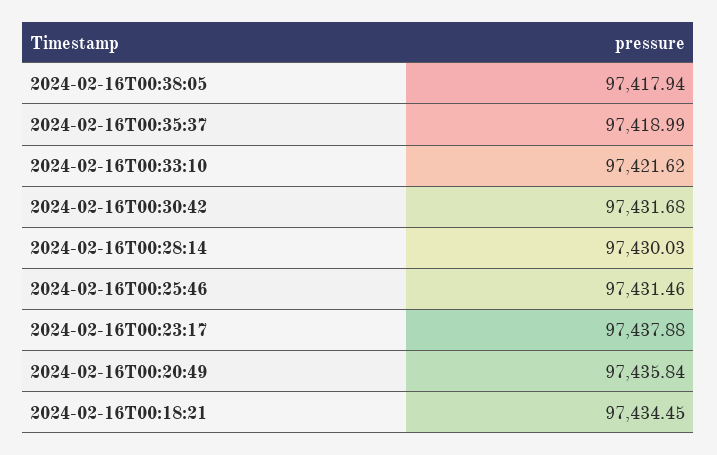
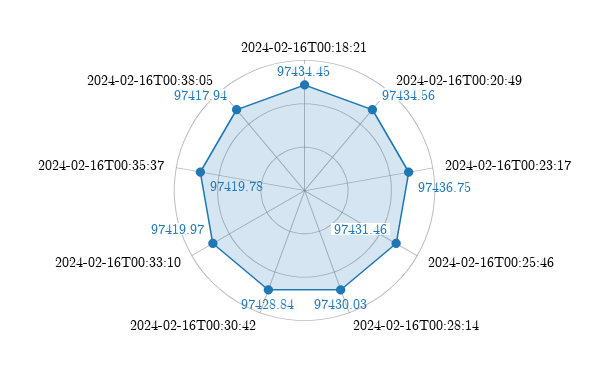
  {
    "2024-02-16T00:38:05": 97417.94,
-   "2024-02-16T00:35:37": 97418.99,
+   "2024-02-16T00:35:37": 97419.78,
-   "2024-02-16T00:33:10": 97421.62,
+   "2024-02-16T00:33:10": 97419.97,
-   "2024-02-16T00:30:42": 97431.68,
+   "2024-02-16T00:30:42": 97428.84,
    "2024-02-16T00:28:14": 97430.03,
    "2024-02-16T00:25:46": 97431.46,
-   "2024-02-16T00:23:17": 97437.88,
+   "2024-02-16T00:23:17": 97436.75,
-   "2024-02-16T00:20:49": 97435.84,
+   "2024-02-16T00:20:49": 97434.56,
    "2024-02-16T00:18:21": 97434.45
  }

